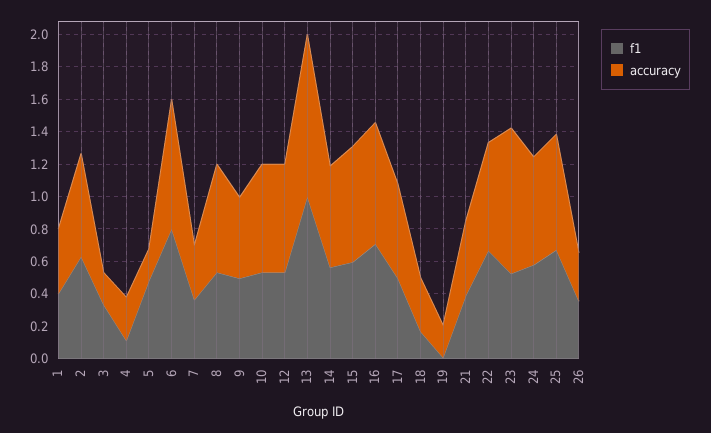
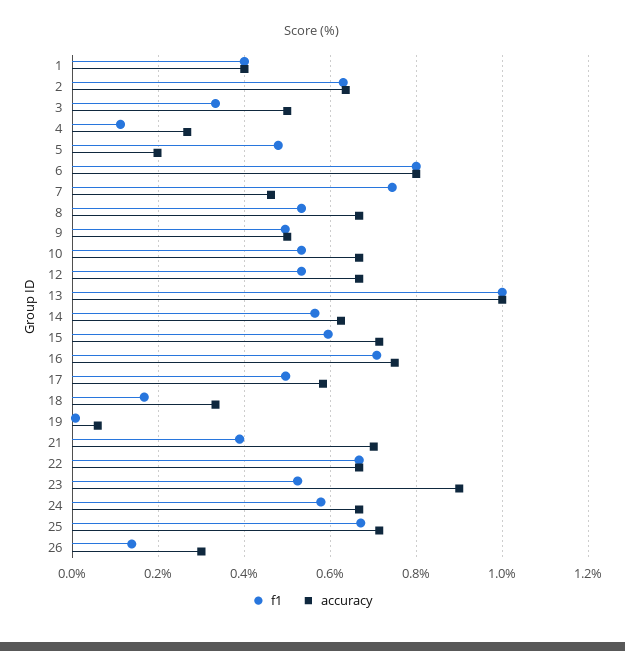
  {
    "f1": {
      "1": 0.4,
      "2": 0.64,
      "3": 0.34,
      "4": 0.12,
      "5": 0.48,
      "6": 0.8,
-     "7": 0.35,
+     "7": 0.74,
      "8": 0.54,
      "9": 0.5,
      "10": 0.54,
      "12": 0.54,
      "13": 1,
      "14": 0.56,
      "15": 0.6,
      "16": 0.7,
      "17": 0.5,
      "18": 0.16,
      "19": 0,
      "21": 0.38,
      "22": 0.66,
      "23": 0.52,
      "24": 0.58,
      "25": 0.68,
-     "26": 0.35
+     "26": 0.14
    },
    "accuracy": {
      "1": 0.4,
      "2": 0.64,
-     "3": 0.2,
+     "3": 0.5,
      "4": 0.26,
      "5": 0.2,
      "6": 0.8,
-     "7": 0.35,
+     "7": 0.46,
      "8": 0.66,
      "9": 0.5,
      "10": 0.66,
      "12": 0.66,
      "13": 1,
      "14": 0.62,
      "15": 0.72,
      "16": 0.76,
      "17": 0.58,
      "18": 0.34,
-     "19": 0.2,
+     "19": 0.06,
-     "21": 0.45,
+     "21": 0.7,
      "22": 0.66,
      "23": 0.9,
      "24": 0.66,
      "25": 0.72,
      "26": 0.3
    }
  }

